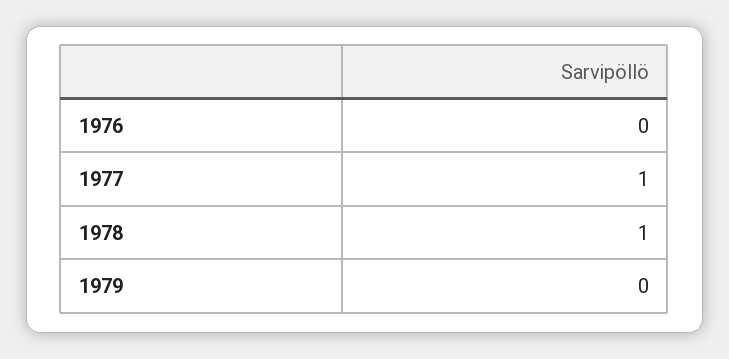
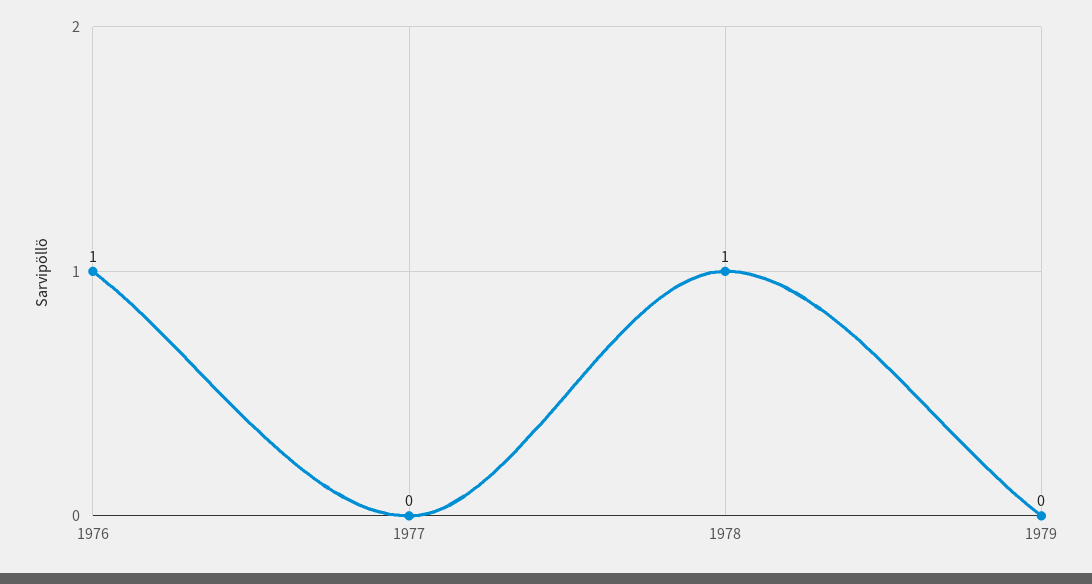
  {
-   "1976": 0,
+   "1976": 1,
-   "1977": 1,
+   "1977": 0,
    "1978": 1,
    "1979": 0
  }

